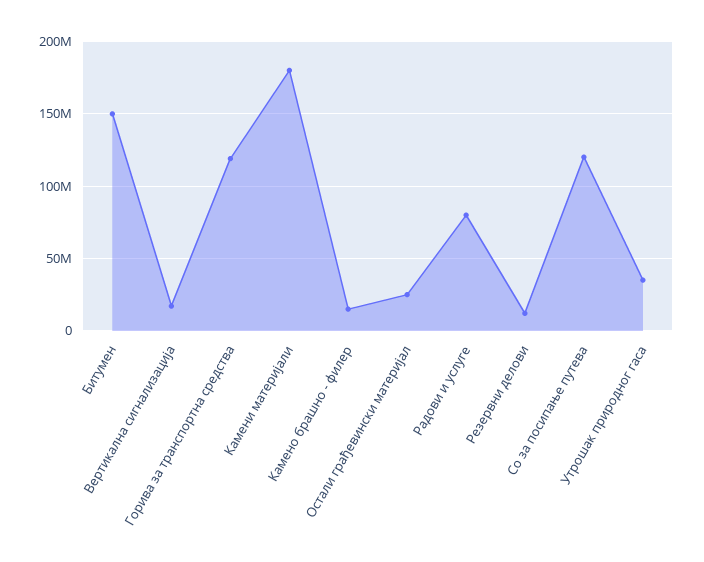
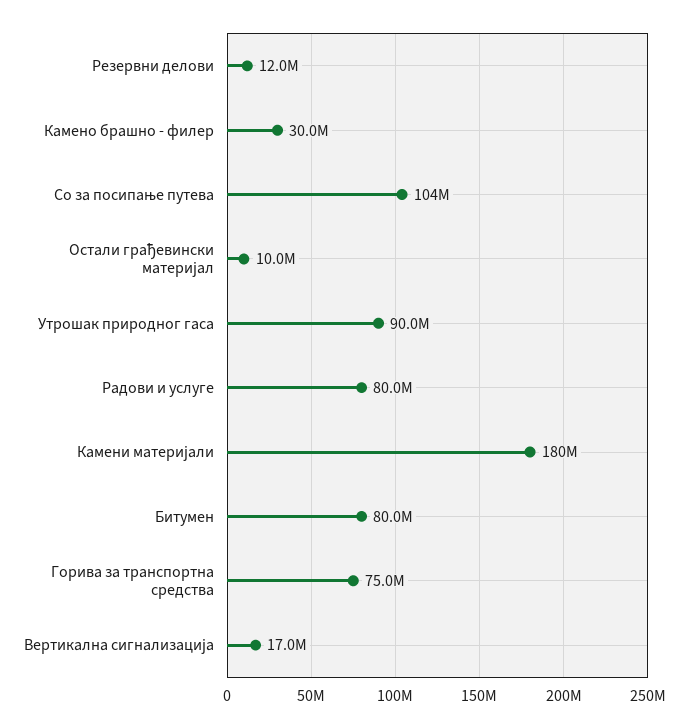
  {
-   "Битумен": 150000000,
+   "Битумен": 80000000,
    "Вертикална сигнализација": 17000000,
-   "Горива за транспортна средства": 120000000,
+   "Горива за транспортна средства": 75000000,
    "Камени материјали": 180000000,
-   "Камено брашно - филер": 15000000,
+   "Камено брашно - филер": 30000000,
-   "Остали грађевински материјал": 25000000,
+   "Остали грађевински материјал": 10000000,
    "Радови и услуге": 80000000,
    "Резервни делови": 12000000,
-   "Со за посипање путева": 120000000,
+   "Со за посипање путева": 104000000,
-   "Утрошак природног гаса": 35000000
+   "Утрошак природног гаса": 90000000
  }

